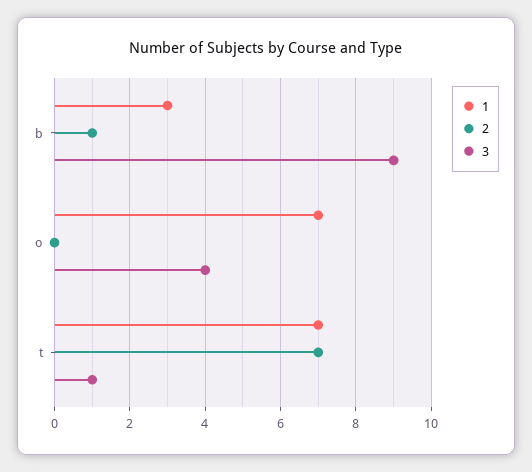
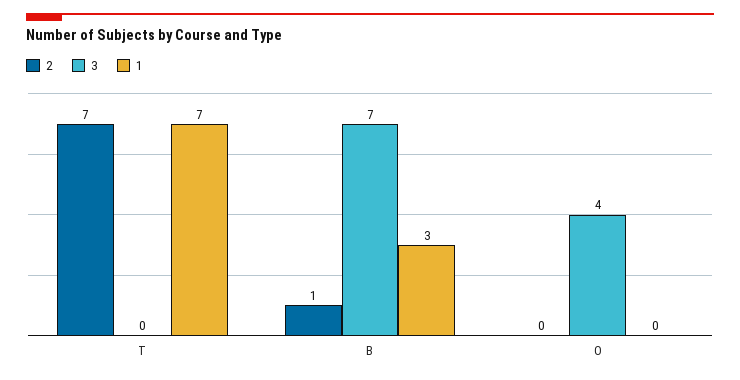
  {
    "1": {
      "b": 3,
-     "o": 7,
+     "o": 0,
      "t": 7
    },
    "2": {
      "b": 1,
      "o": 0,
      "t": 7
    },
    "3": {
-     "b": 9,
+     "b": 7,
      "o": 4,
-     "t": 1
+     "t": 0
    }
  }

